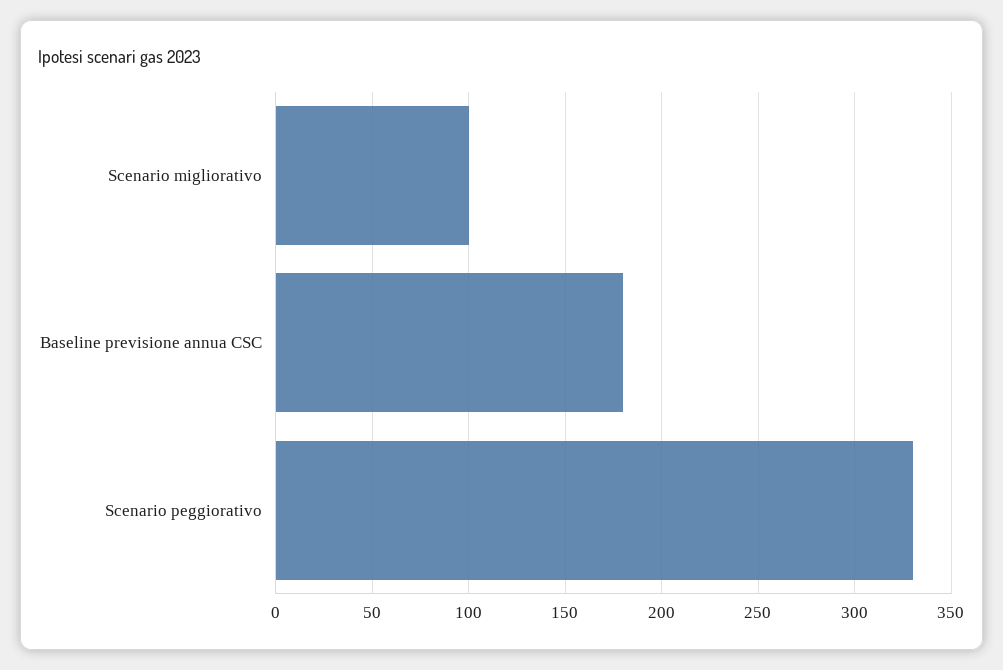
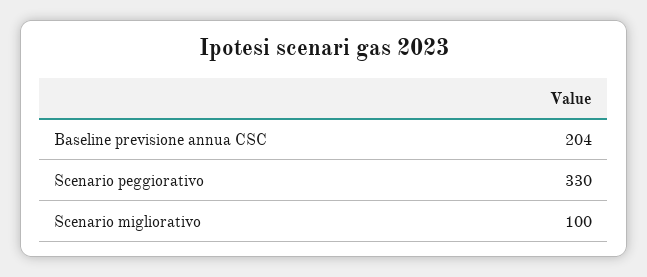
  {
    "Scenario migliorativo": 100,
-   "Baseline previsione annua CSC": 180,
+   "Baseline previsione annua CSC": 204,
    "Scenario peggiorativo": 330
  }

